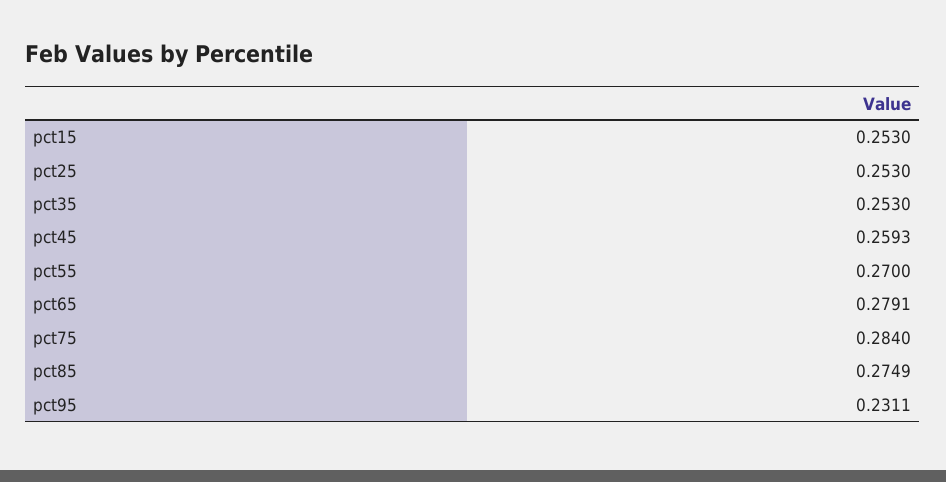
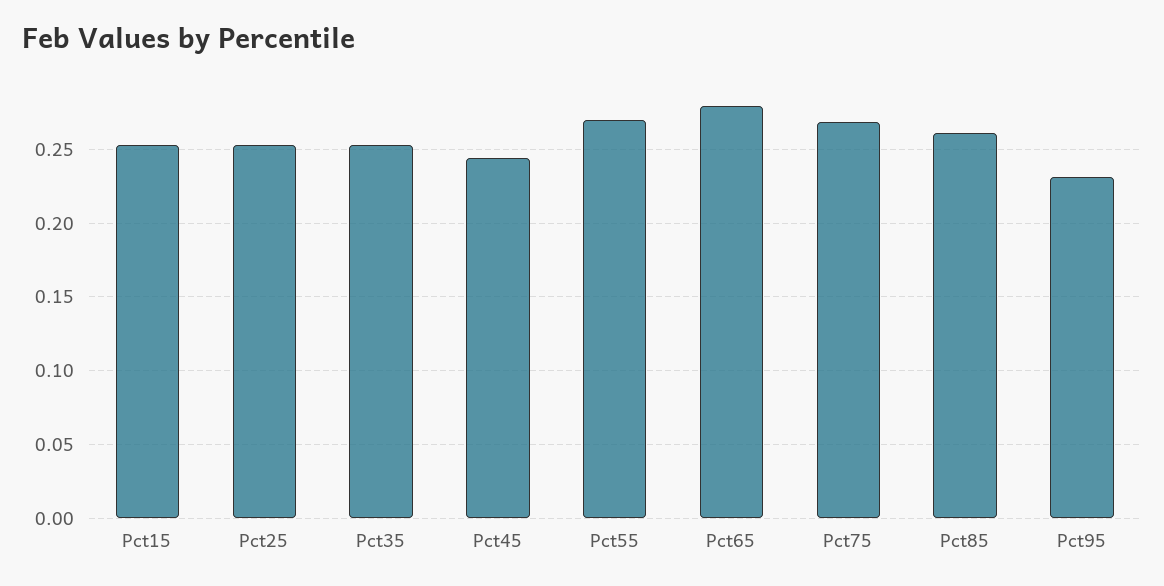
  {
    "pct15": 0.253,
    "pct25": 0.253,
    "pct35": 0.253,
-   "pct45": 0.2593,
+   "pct45": 0.245,
    "pct55": 0.27,
    "pct65": 0.2791,
-   "pct75": 0.284,
+   "pct75": 0.27,
-   "pct85": 0.2749,
+   "pct85": 0.26,
    "pct95": 0.2311
  }

